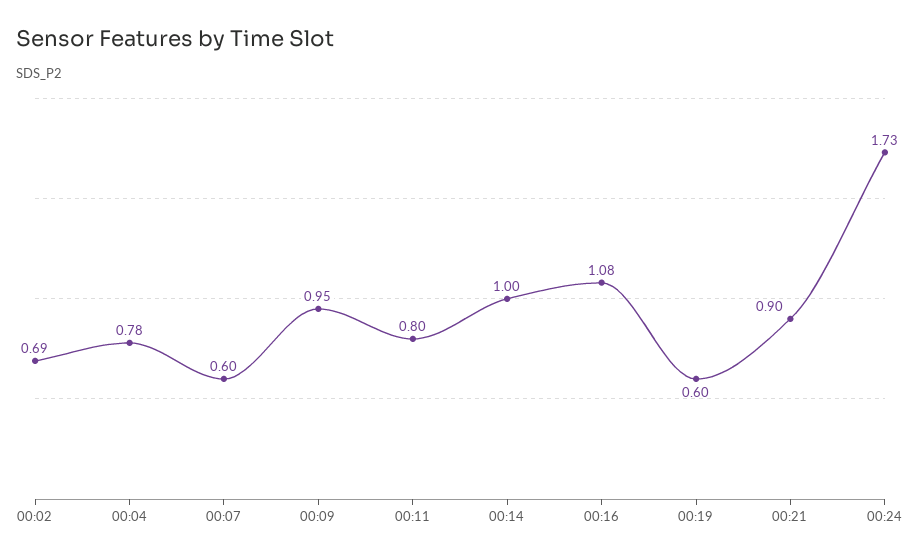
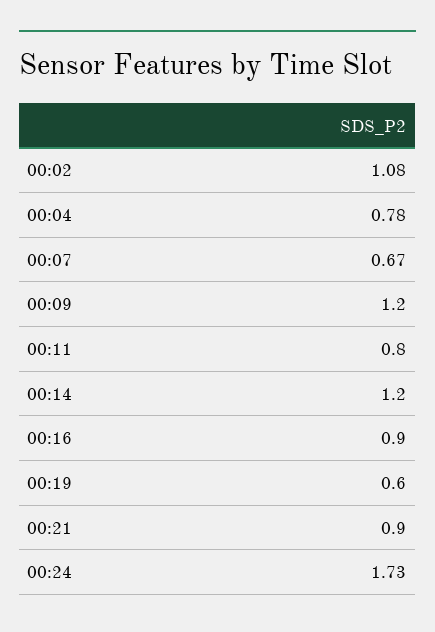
  {
-   "00:02": 0.69,
+   "00:02": 1.08,
    "00:04": 0.78,
-   "00:07": 0.6,
+   "00:07": 0.67,
-   "00:09": 0.95,
+   "00:09": 1.2,
    "00:11": 0.8,
-   "00:14": 1,
+   "00:14": 1.2,
-   "00:16": 1.08,
+   "00:16": 0.9,
    "00:19": 0.6,
    "00:21": 0.9,
    "00:24": 1.73
  }

